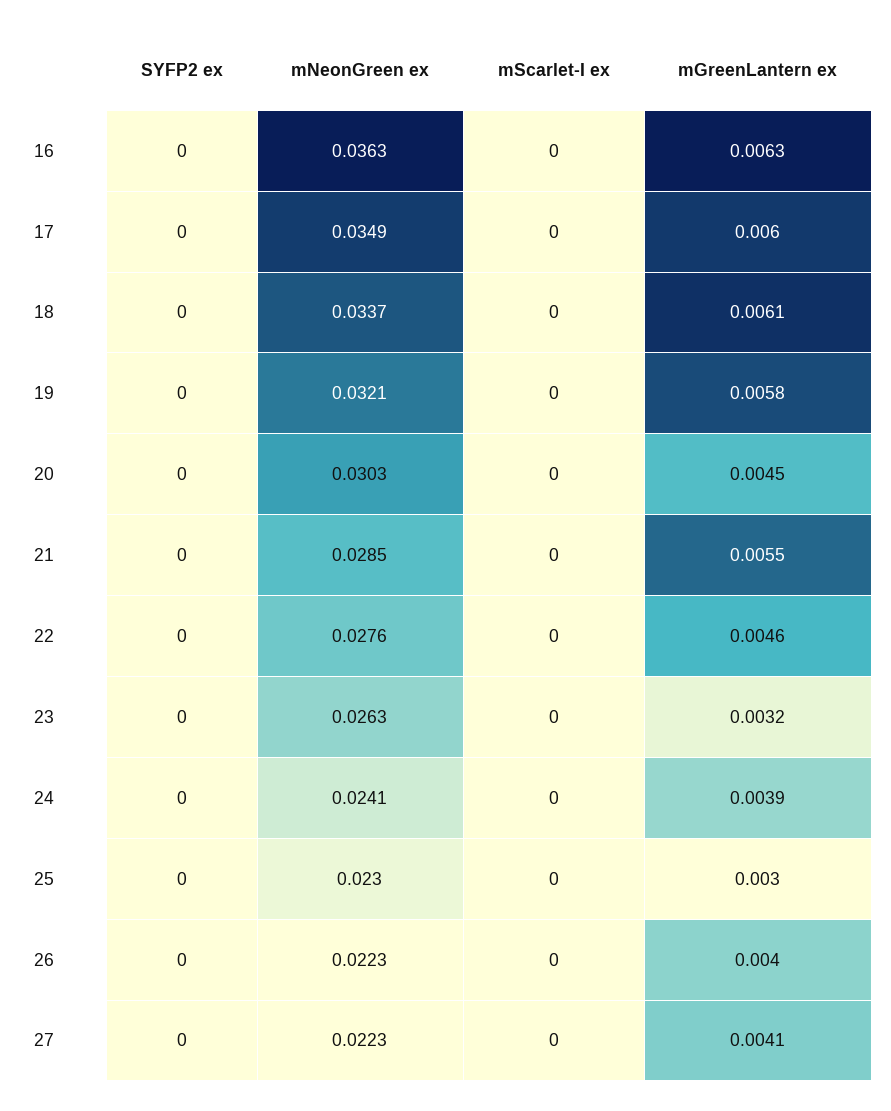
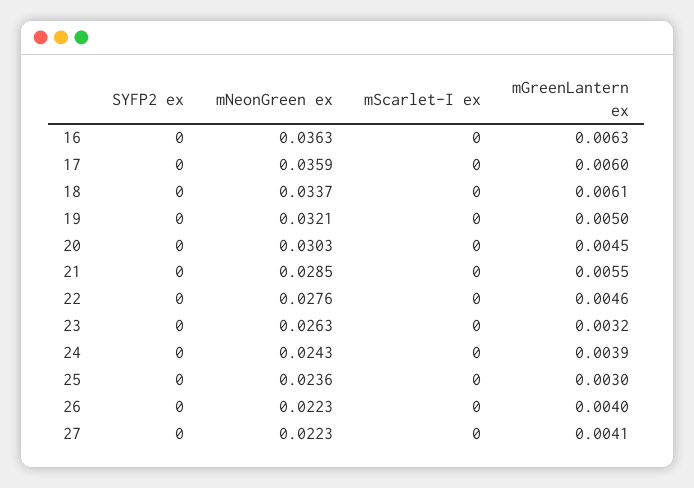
  {
    "SYFP2 ex": {
      "16": 0,
      "17": 0,
      "18": 0,
      "19": 0,
      "20": 0,
      "21": 0,
      "22": 0,
      "23": 0,
      "24": 0,
      "25": 0,
      "26": 0,
      "27": 0
    },
    "mNeonGreen ex": {
      "16": 0.0363,
-     "17": 0.0349,
+     "17": 0.0359,
      "18": 0.0337,
      "19": 0.0321,
      "20": 0.0303,
      "21": 0.0285,
      "22": 0.0276,
      "23": 0.0263,
-     "24": 0.0241,
+     "24": 0.0243,
-     "25": 0.023,
+     "25": 0.0236,
      "26": 0.0223,
      "27": 0.0223
    },
    "mScarlet-I ex": {
      "16": 0,
      "17": 0,
      "18": 0,
      "19": 0,
      "20": 0,
      "21": 0,
      "22": 0,
      "23": 0,
      "24": 0,
      "25": 0,
      "26": 0,
      "27": 0
    },
    "mGreenLantern ex": {
      "16": 0.0063,
      "17": 0.006,
      "18": 0.0061,
-     "19": 0.0058,
+     "19": 0.005,
      "20": 0.0045,
      "21": 0.0055,
      "22": 0.0046,
      "23": 0.0032,
      "24": 0.0039,
      "25": 0.003,
      "26": 0.004,
      "27": 0.0041
    }
  }

